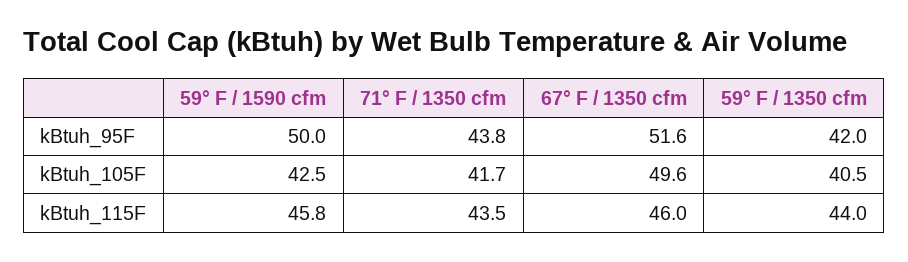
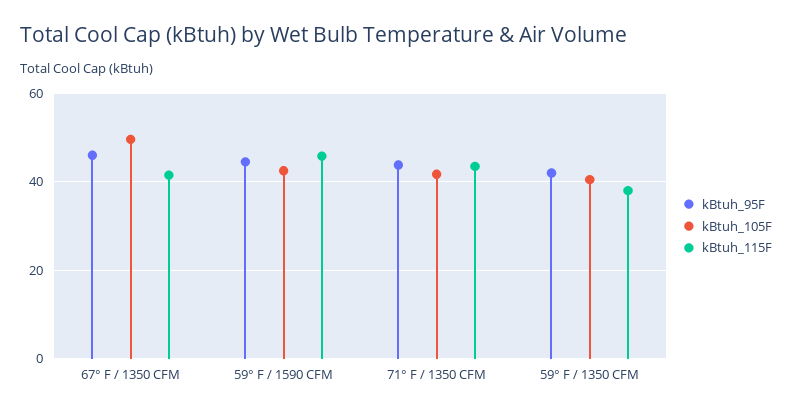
  {
    "kBtuh_95F": {
-     "59° F / 1590 cfm": 50,
+     "59° F / 1590 cfm": 44,
      "71° F / 1350 cfm": 43.8,
-     "67° F / 1350 cfm": 51.6,
+     "67° F / 1350 cfm": 46,
      "59° F / 1350 cfm": 42
    },
    "kBtuh_105F": {
      "59° F / 1590 cfm": 42.5,
      "71° F / 1350 cfm": 41.7,
      "67° F / 1350 cfm": 49.6,
      "59° F / 1350 cfm": 40.5
    },
    "kBtuh_115F": {
      "59° F / 1590 cfm": 45.8,
      "71° F / 1350 cfm": 43.5,
-     "67° F / 1350 cfm": 46,
+     "67° F / 1350 cfm": 42,
-     "59° F / 1350 cfm": 44
+     "59° F / 1350 cfm": 38
    }
  }

